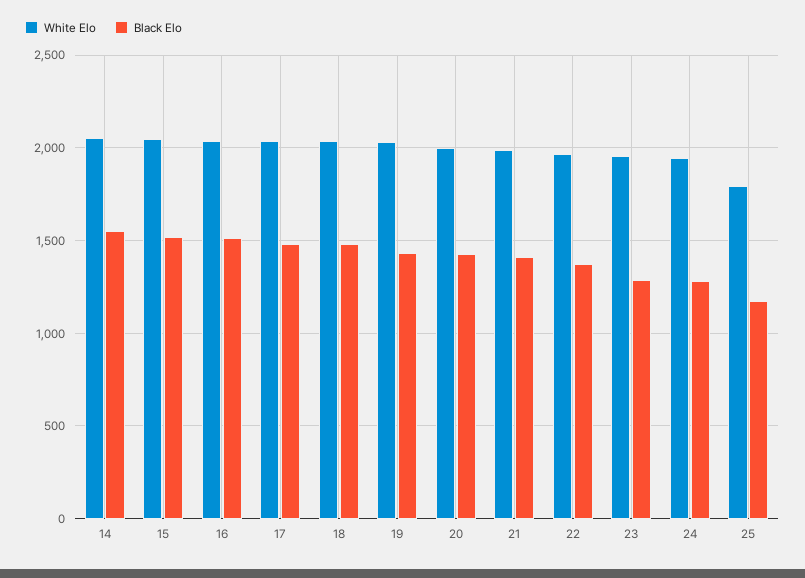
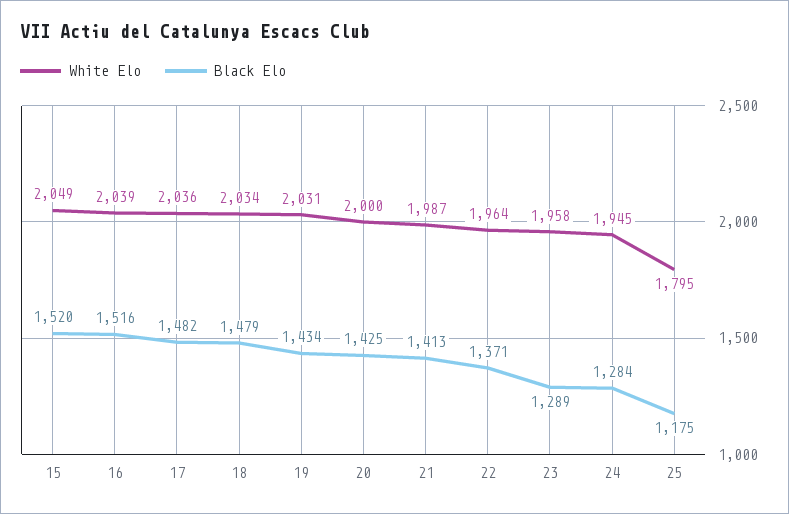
  {
    "White Elo": {
-     "14": 2050,
      "15": 2049,
      "16": 2039,
      "17": 2036,
      "18": 2034,
      "19": 2031,
      "20": 2000,
      "21": 1987,
      "22": 1964,
      "23": 1958,
      "24": 1945,
      "25": 1795
    },
    "Black Elo": {
-     "14": 1550,
      "15": 1520,
      "16": 1516,
      "17": 1482,
      "18": 1479,
      "19": 1434,
      "20": 1425,
      "21": 1413,
      "22": 1371,
      "23": 1289,
      "24": 1284,
      "25": 1175
    }
  }

